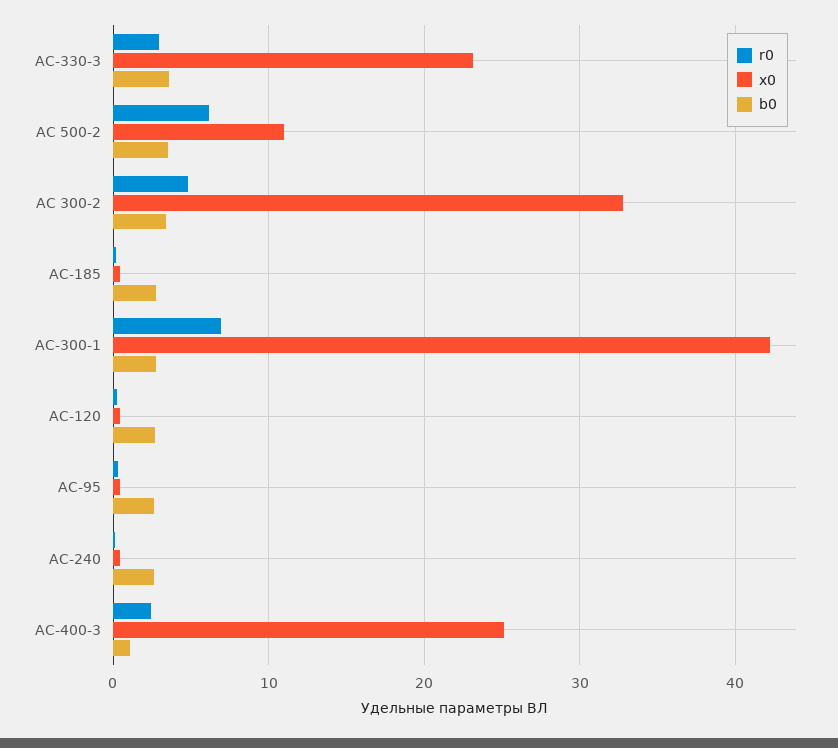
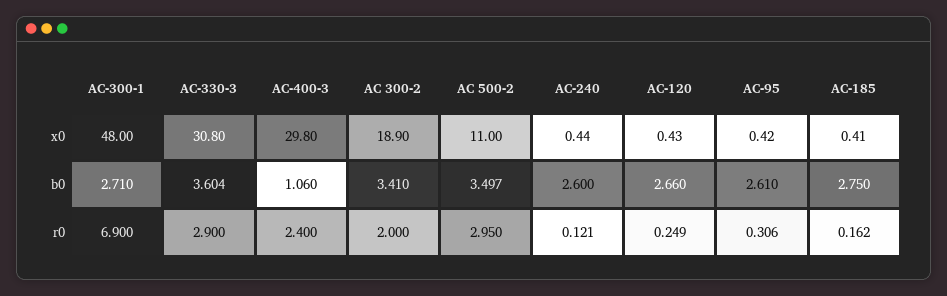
  {
    "r0": {
      "АС-330-3": 2.9,
-     "АС 500-2": 6,
+     "АС 500-2": 2.95,
-     "АС 300-2": 5,
+     "АС 300-2": 2,
      "AC-185": 0.162,
      "АС-300-1": 6.9,
      "AC-120": 0.249,
      "AC-95": 0.306,
      "AC-240": 0.121,
      "АС-400-3": 2.4
    },
    "x0": {
-     "АС-330-3": 23,
+     "АС-330-3": 30.8,
      "АС 500-2": 11,
-     "АС 300-2": 33,
+     "АС 300-2": 18.9,
      "AC-185": 0.41,
-     "АС-300-1": 42,
+     "АС-300-1": 48,
      "AC-120": 0.43,
      "AC-95": 0.42,
      "AC-240": 0.44,
-     "АС-400-3": 25
+     "АС-400-3": 29.8
    },
    "b0": {
      "АС-330-3": 3.604,
      "АС 500-2": 3.497,
      "АС 300-2": 3.41,
      "AC-185": 2.75,
      "АС-300-1": 2.71,
      "AC-120": 2.66,
      "AC-95": 2.61,
      "AC-240": 2.6,
      "АС-400-3": 1.06
    }
  }

